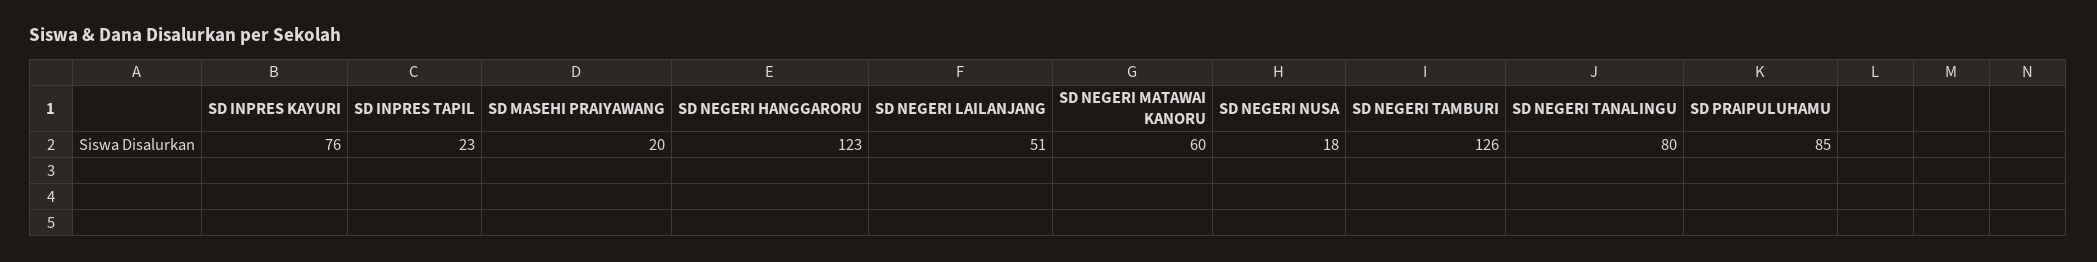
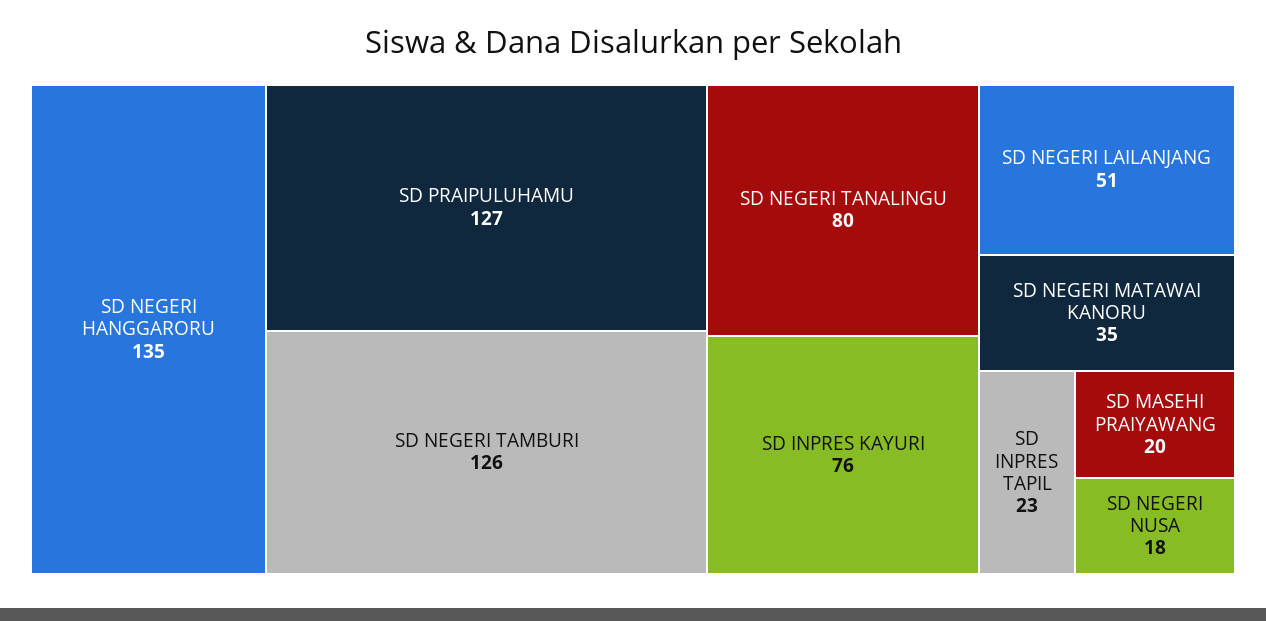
  {
    "SD INPRES KAYURI": 76,
    "SD INPRES TAPIL": 23,
    "SD MASEHI PRAIYAWANG": 20,
-   "SD NEGERI HANGGARORU": 123,
+   "SD NEGERI HANGGARORU": 135,
    "SD NEGERI LAILANJANG": 51,
-   "SD NEGERI MATAWAI KANORU": 60,
+   "SD NEGERI MATAWAI KANORU": 35,
    "SD NEGERI NUSA": 18,
    "SD NEGERI TAMBURI": 126,
    "SD NEGERI TANALINGU": 80,
-   "SD PRAIPULUHAMU": 85
+   "SD PRAIPULUHAMU": 127
  }

